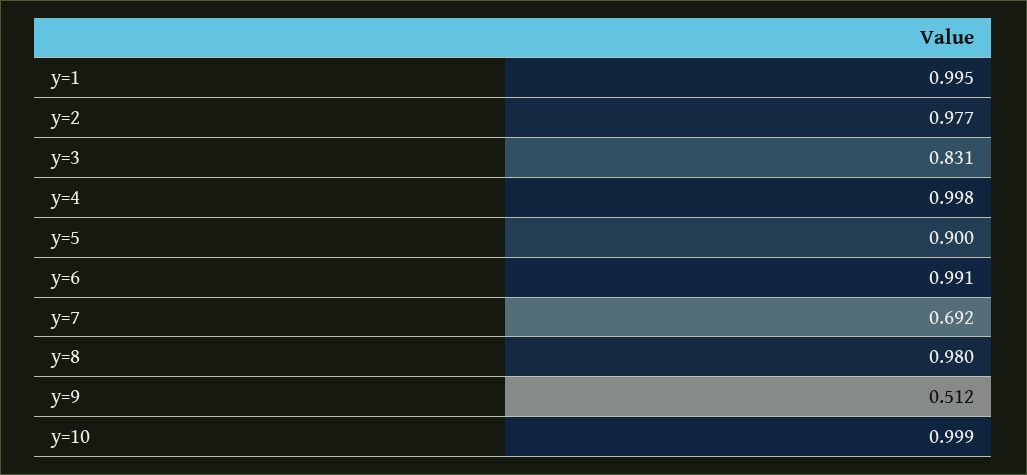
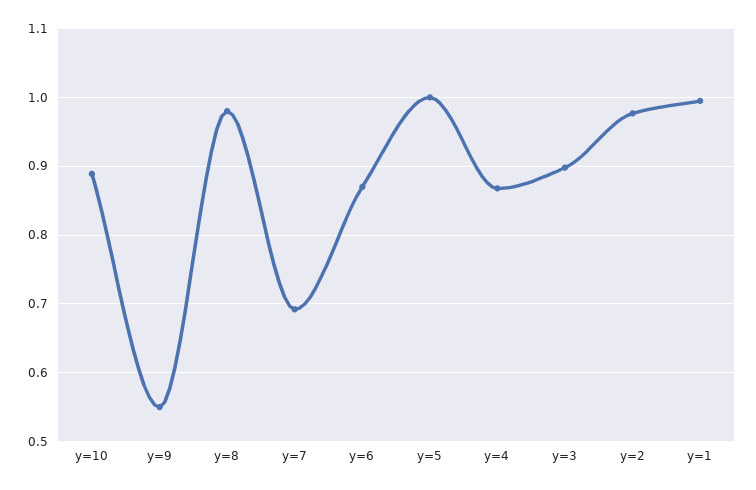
  {
    "y=1": 0.995,
    "y=2": 0.977,
-   "y=3": 0.831,
+   "y=3": 0.9,
-   "y=4": 0.998,
+   "y=4": 0.87,
-   "y=5": 0.9,
+   "y=5": 1,
-   "y=6": 0.991,
+   "y=6": 0.87,
    "y=7": 0.692,
    "y=8": 0.98,
-   "y=9": 0.512,
+   "y=9": 0.55,
-   "y=10": 0.999
+   "y=10": 0.89
  }

